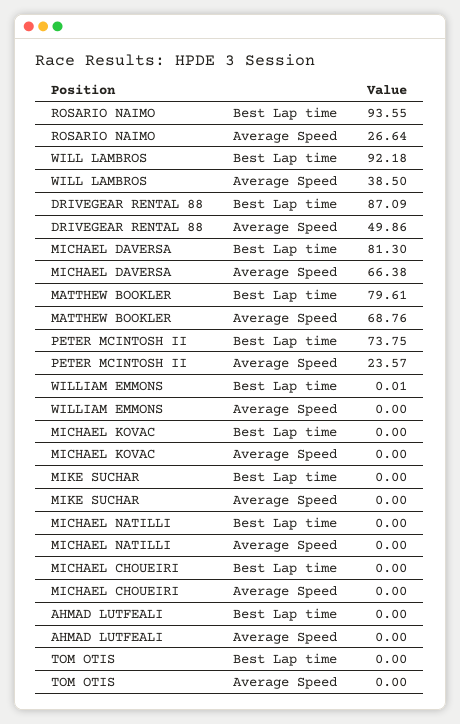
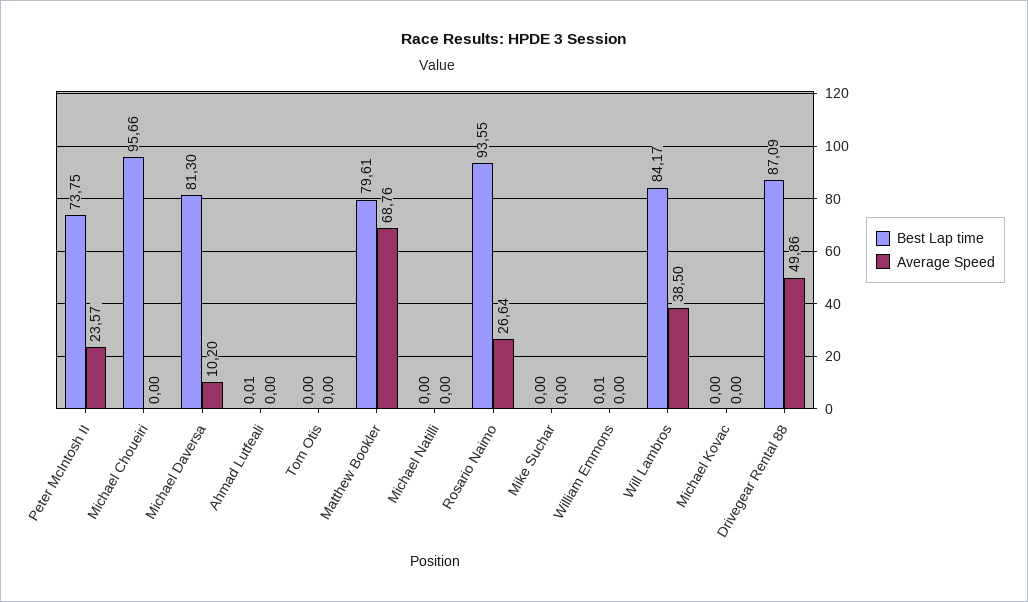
  {
    "Best Lap time": {
      "ROSARIO NAIMO": 93.55,
-     "WILL LAMBROS": 92.18,
+     "WILL LAMBROS": 84.17,
      "DRIVEGEAR RENTAL 88": 87.09,
      "MICHAEL DAVERSA": 81.3,
      "MATTHEW BOOKLER": 79.61,
      "PETER MCINTOSH II": 73.75,
      "WILLIAM EMMONS": 0.01,
      "MICHAEL KOVAC": 0,
      "MIKE SUCHAR": 0,
      "MICHAEL NATILLI": 0,
-     "MICHAEL CHOUEIRI": 0,
+     "MICHAEL CHOUEIRI": 95.66,
-     "AHMAD LUTFEALI": 0,
+     "AHMAD LUTFEALI": 0.01,
      "TOM OTIS": 0
    },
    "Average Speed": {
      "ROSARIO NAIMO": 26.64,
      "WILL LAMBROS": 38.5,
      "DRIVEGEAR RENTAL 88": 49.86,
-     "MICHAEL DAVERSA": 66.38,
+     "MICHAEL DAVERSA": 10.2,
      "MATTHEW BOOKLER": 68.76,
      "PETER MCINTOSH II": 23.57,
      "WILLIAM EMMONS": 0,
      "MICHAEL KOVAC": 0,
      "MIKE SUCHAR": 0,
      "MICHAEL NATILLI": 0,
      "MICHAEL CHOUEIRI": 0,
      "AHMAD LUTFEALI": 0,
      "TOM OTIS": 0
    }
  }

